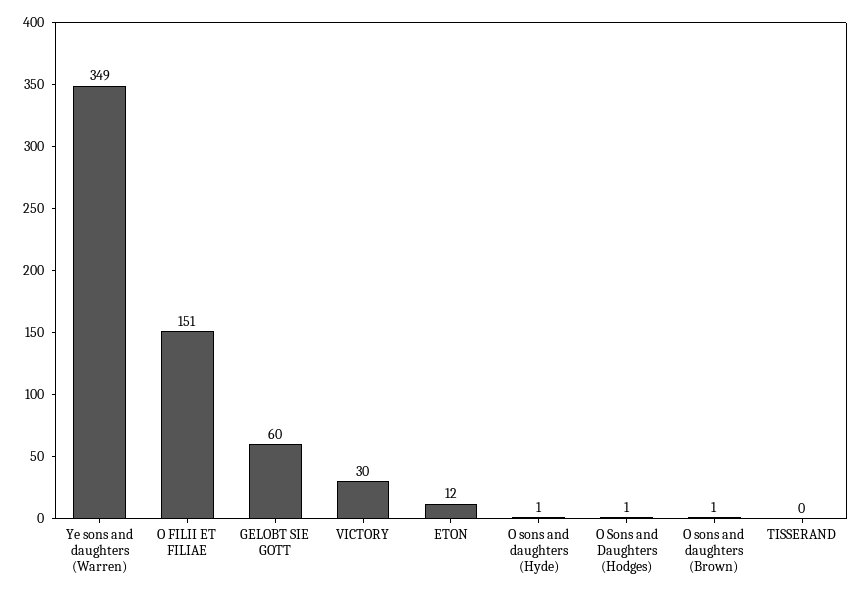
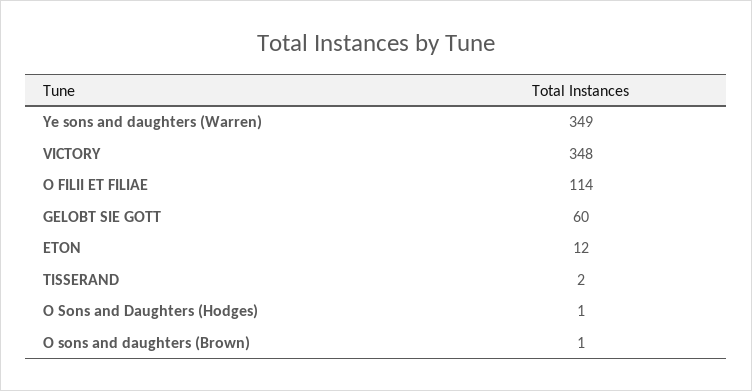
  {
    "Ye sons and daughters (Warren)": 349,
-   "O FILII ET FILIAE": 151,
+   "O FILII ET FILIAE": 114,
    "GELOBT SIE GOTT": 60,
-   "VICTORY": 30,
+   "VICTORY": 348,
    "ETON": 12,
-   "O sons and daughters (Hyde)": 1,
    "O Sons and Daughters (Hodges)": 1,
    "O sons and daughters (Brown)": 1,
-   "TISSERAND": 0
+   "TISSERAND": 2
  }

